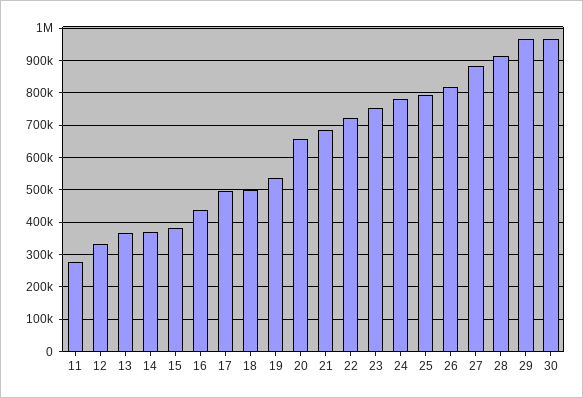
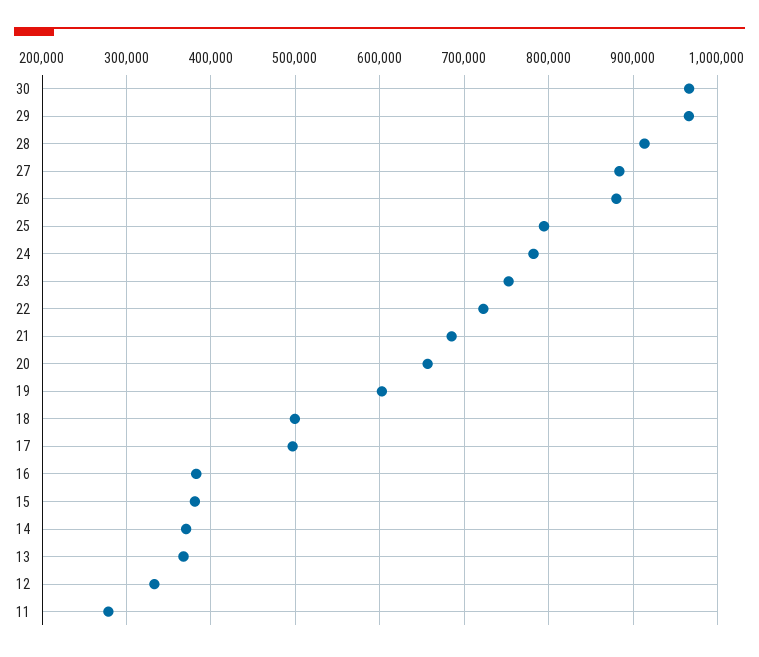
  {
    "11": 280000,
    "12": 330000,
    "13": 370000,
    "14": 370000,
    "15": 380000,
-   "16": 440000,
+   "16": 380000,
    "17": 500000,
    "18": 500000,
-   "19": 540000,
+   "19": 600000,
    "20": 660000,
    "21": 690000,
    "22": 720000,
    "23": 750000,
    "24": 780000,
    "25": 790000,
-   "26": 820000,
+   "26": 880000,
    "27": 880000,
    "28": 910000,
    "29": 970000,
    "30": 970000
  }

